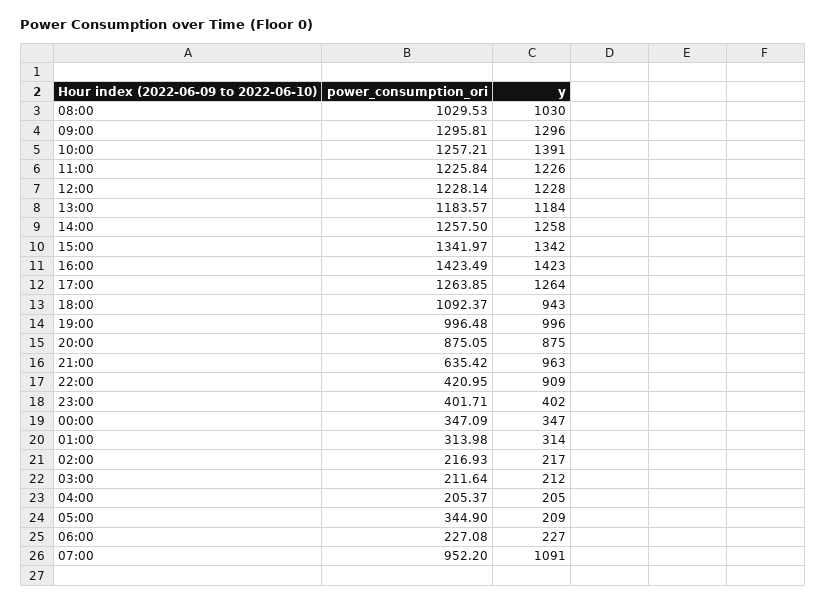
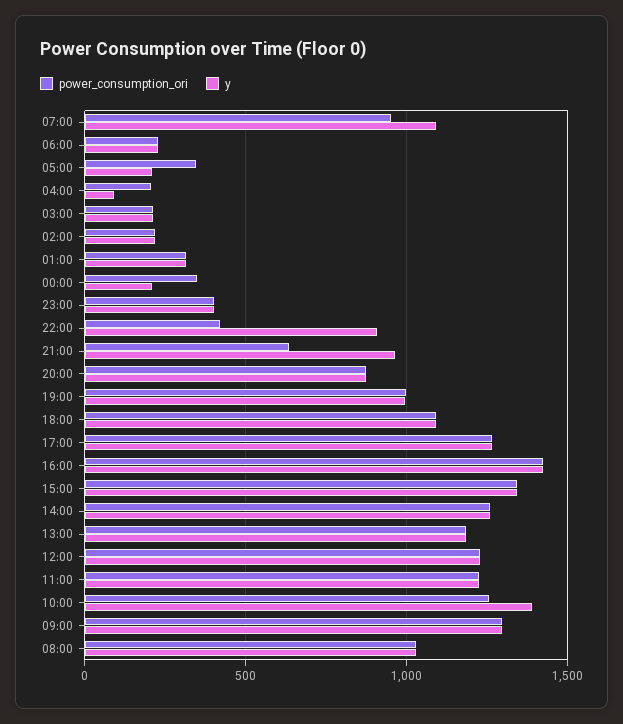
  {
    "power_consumption_ori": {
      "08:00": 1029.53,
      "09:00": 1295.81,
      "10:00": 1257.21,
      "11:00": 1225.84,
      "12:00": 1228.14,
      "13:00": 1183.57,
      "14:00": 1257.5,
      "15:00": 1341.97,
      "16:00": 1423.49,
      "17:00": 1263.85,
      "18:00": 1092.37,
      "19:00": 996.48,
      "20:00": 875.05,
      "21:00": 635.42,
      "22:00": 420.95,
      "23:00": 401.71,
      "00:00": 347.09,
      "01:00": 313.98,
      "02:00": 216.93,
      "03:00": 211.64,
      "04:00": 205.37,
      "05:00": 344.9,
      "06:00": 227.08,
      "07:00": 952.2
    },
    "y": {
      "08:00": 1030,
      "09:00": 1296,
      "10:00": 1391,
      "11:00": 1226,
      "12:00": 1228,
      "13:00": 1184,
      "14:00": 1258,
      "15:00": 1342,
      "16:00": 1423,
      "17:00": 1264,
-     "18:00": 943,
+     "18:00": 1100,
      "19:00": 996,
      "20:00": 875,
      "21:00": 963,
      "22:00": 909,
      "23:00": 402,
-     "00:00": 347,
+     "00:00": 200,
      "01:00": 314,
      "02:00": 217,
      "03:00": 212,
-     "04:00": 205,
+     "04:00": 100,
      "05:00": 209,
      "06:00": 227,
      "07:00": 1091
    }
  }

